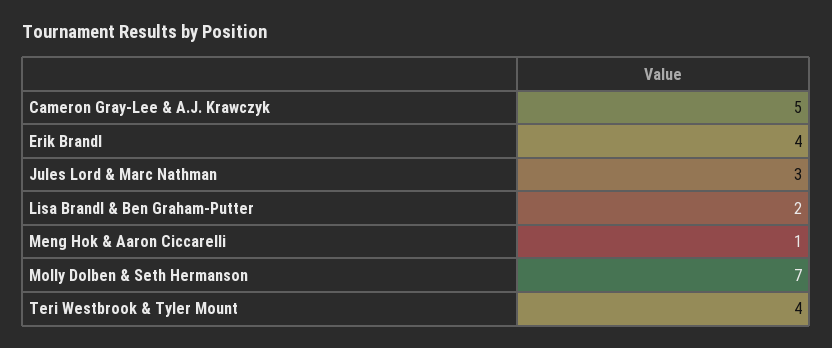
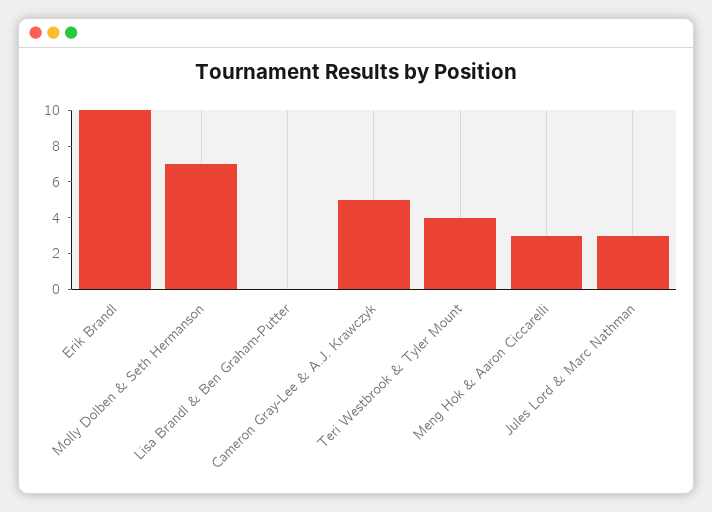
  {
    "Cameron Gray-Lee & A.J. Krawczyk": 5,
-   "Erik Brandl": 4,
+   "Erik Brandl": 10,
    "Jules Lord & Marc Nathman": 3,
-   "Lisa Brandl & Ben Graham-Putter": 2,
+   "Lisa Brandl & Ben Graham-Putter": 0,
-   "Meng Hok & Aaron Ciccarelli": 1,
+   "Meng Hok & Aaron Ciccarelli": 3,
    "Molly Dolben & Seth Hermanson": 7,
    "Teri Westbrook & Tyler Mount": 4
  }

